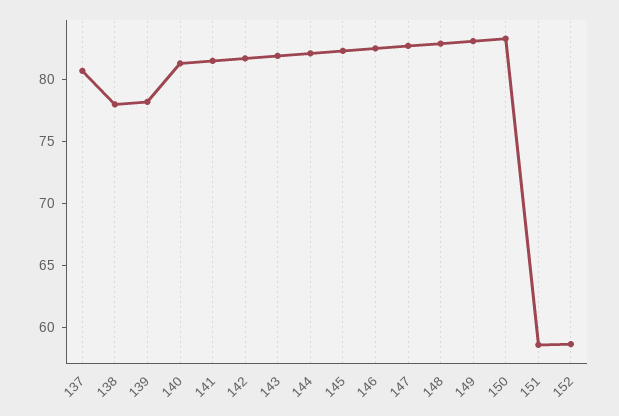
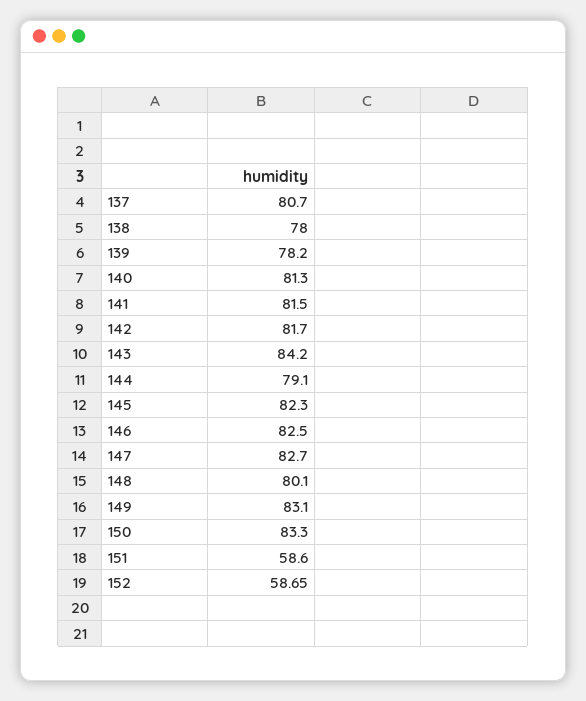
  {
    "137": 80.7,
    "138": 78,
    "139": 78.2,
    "140": 81.3,
    "141": 81.5,
    "142": 81.7,
-   "143": 82,
+   "143": 84.2,
-   "144": 82,
+   "144": 79.1,
    "145": 82.3,
    "146": 82.5,
    "147": 82.7,
-   "148": 83,
+   "148": 80.1,
    "149": 83.1,
    "150": 83.3,
    "151": 58.6,
    "152": 58.65
  }

